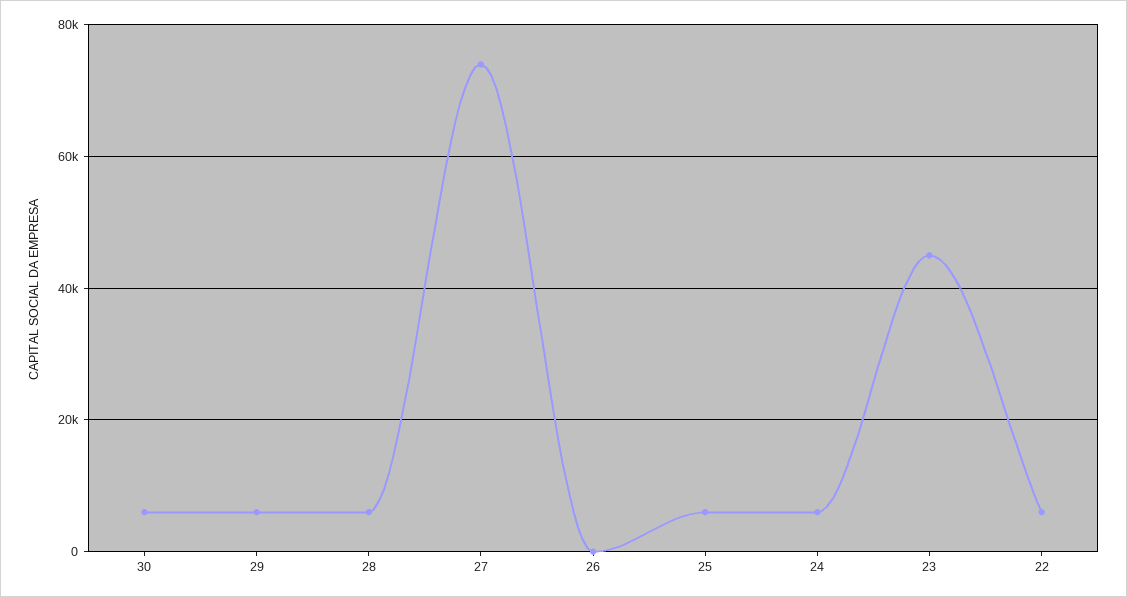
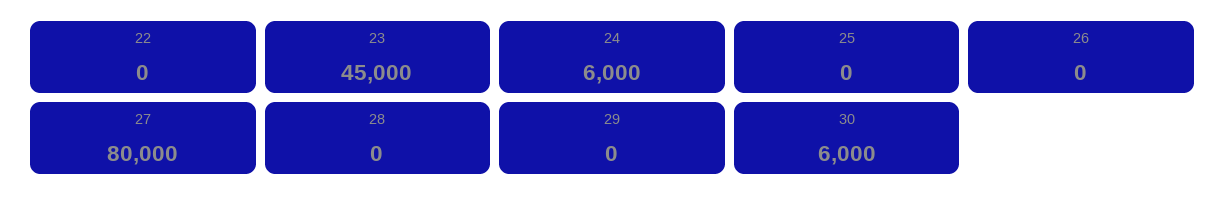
  {
    "30": 6000,
-   "29": 6000,
+   "29": 0,
-   "28": 6000,
+   "28": 0,
-   "27": 74000,
+   "27": 80000,
    "26": 0,
-   "25": 6000,
+   "25": 0,
    "24": 6000,
    "23": 45000,
-   "22": 6000
+   "22": 0
  }

